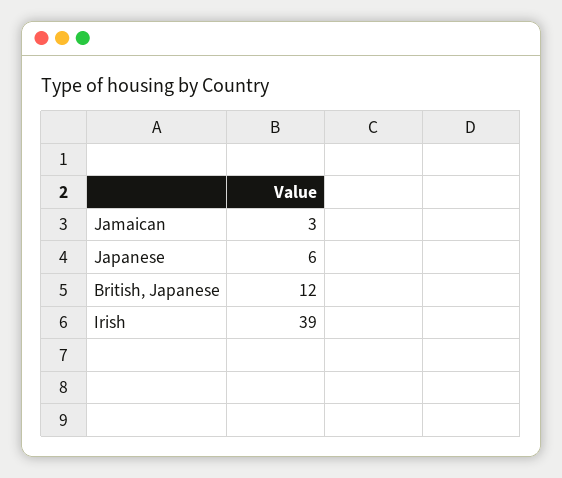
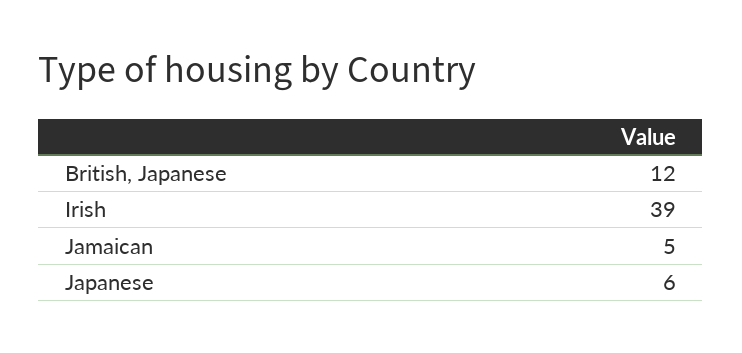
  {
-   "Jamaican": 3,
+   "Jamaican": 5,
    "Japanese": 6,
    "British, Japanese": 12,
    "Irish": 39
  }

